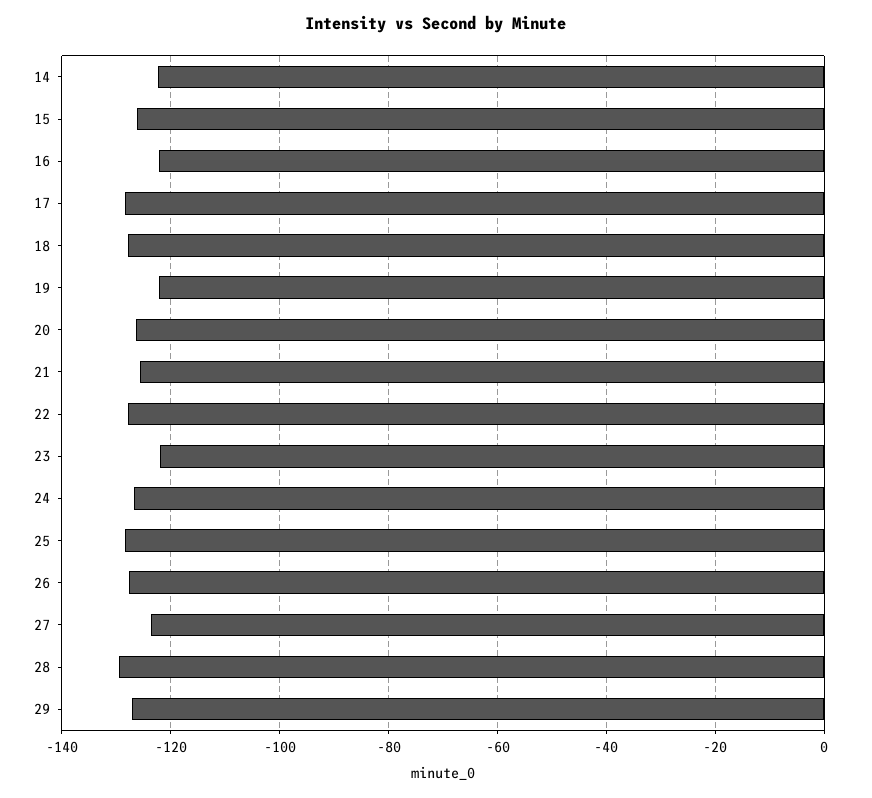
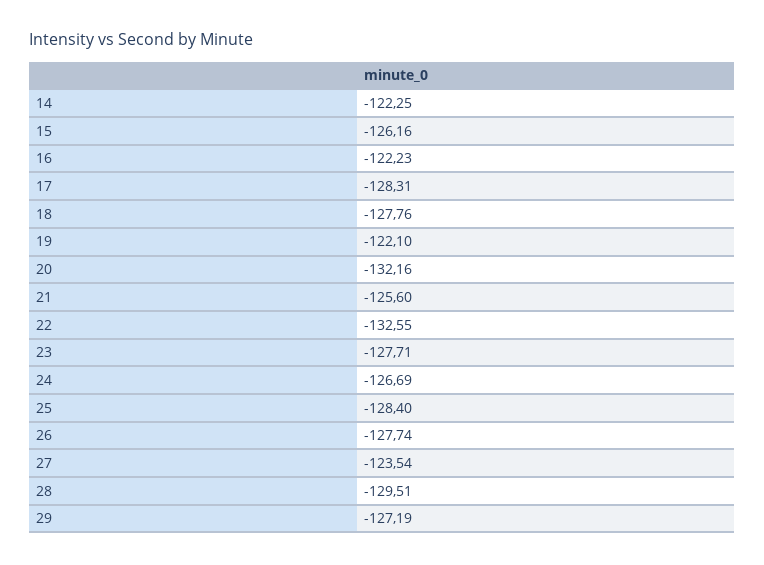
  {
    "14": -122.25,
    "15": -126.16,
    "16": -122.23,
    "17": -128.31,
    "18": -127.76,
    "19": -122.1,
-   "20": -126,
+   "20": -132.16,
    "21": -125.6,
-   "22": -128,
+   "22": -132.55,
-   "23": -122,
+   "23": -127.71,
    "24": -126.69,
    "25": -128.4,
    "26": -127.74,
    "27": -123.54,
    "28": -129.51,
    "29": -127.19
  }

